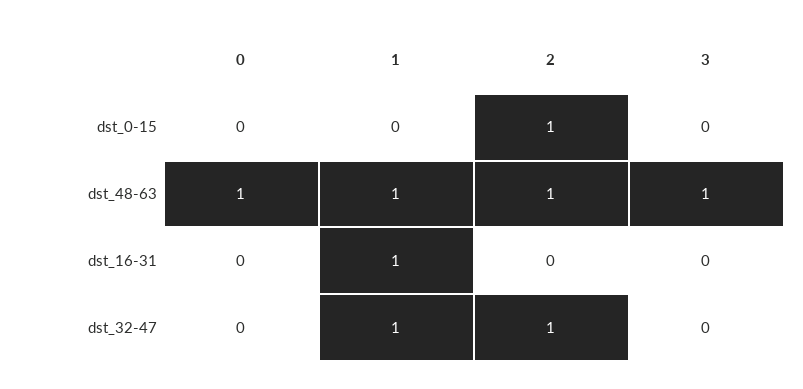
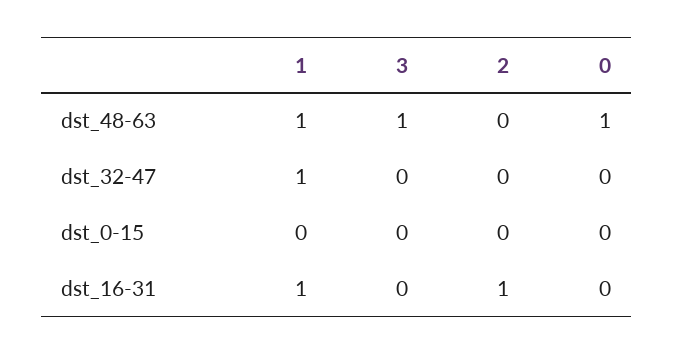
  {
    "0": {
      "dst_0-15": 0,
      "dst_48-63": 1,
      "dst_16-31": 0,
      "dst_32-47": 0
    },
    "1": {
      "dst_0-15": 0,
      "dst_48-63": 1,
      "dst_16-31": 1,
      "dst_32-47": 1
    },
    "2": {
-     "dst_0-15": 1,
+     "dst_0-15": 0,
-     "dst_48-63": 1,
+     "dst_48-63": 0,
-     "dst_16-31": 0,
+     "dst_16-31": 1,
-     "dst_32-47": 1
+     "dst_32-47": 0
    },
    "3": {
      "dst_0-15": 0,
      "dst_48-63": 1,
      "dst_16-31": 0,
      "dst_32-47": 0
    }
  }

